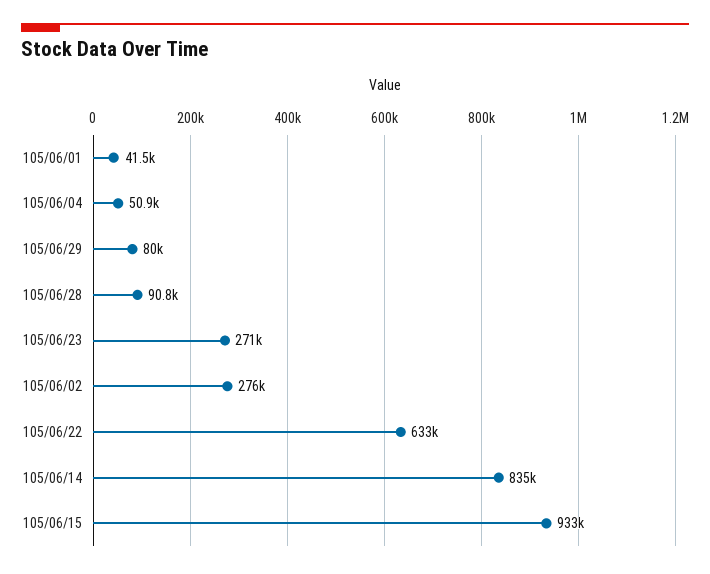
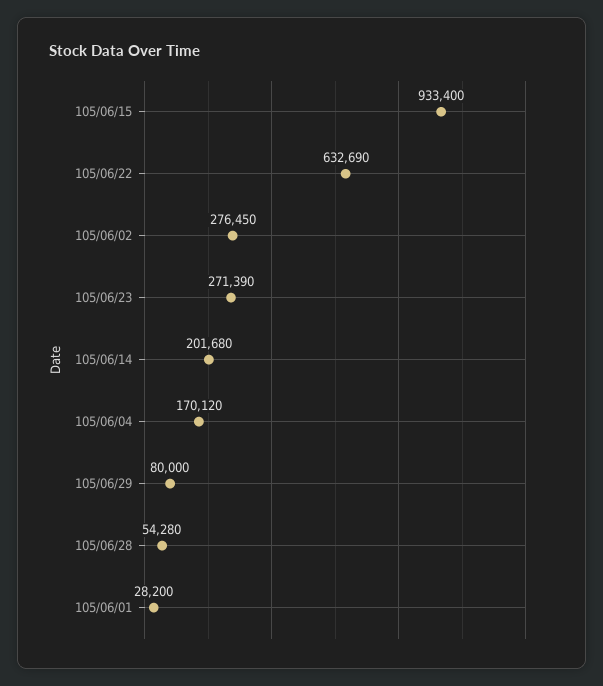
  {
-   "105/06/01": 41500,
+   "105/06/01": 28200,
-   "105/06/04": 50900,
+   "105/06/04": 170120,
    "105/06/29": 80000,
-   "105/06/28": 90800,
+   "105/06/28": 54280,
    "105/06/23": 271390,
    "105/06/02": 276450,
    "105/06/22": 632690,
-   "105/06/14": 835000,
+   "105/06/14": 201680,
    "105/06/15": 933400
  }

